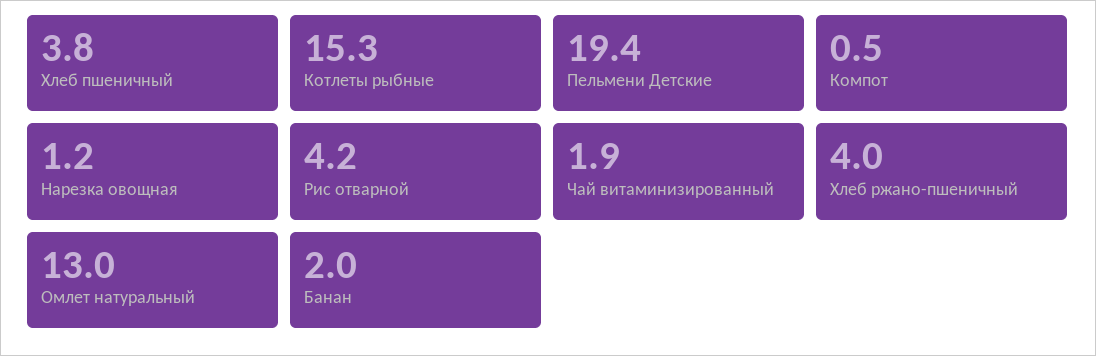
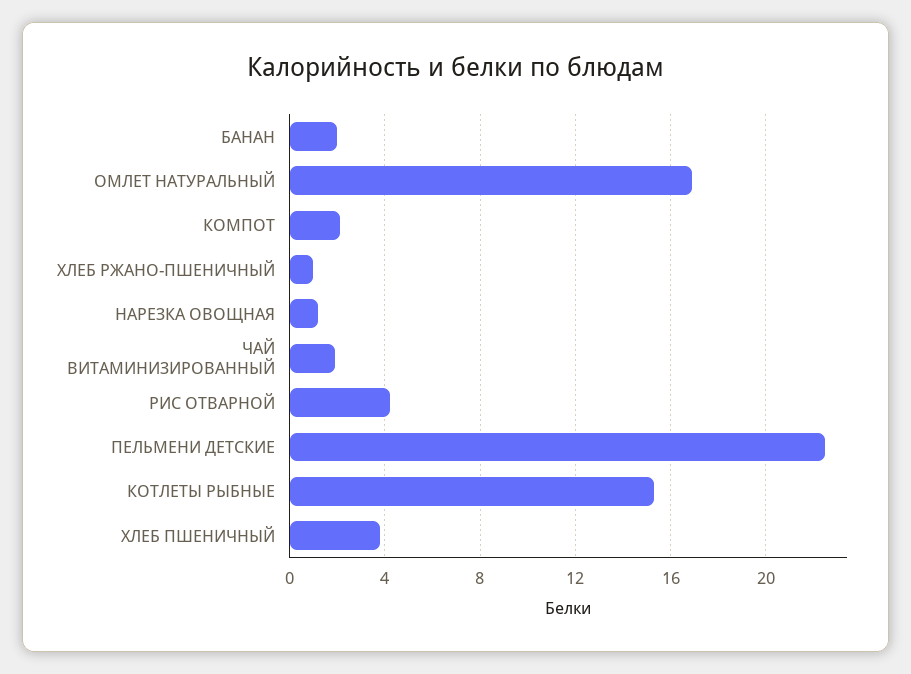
  {
    "Хлеб пшеничный": 3.8,
    "Котлеты рыбные": 15.3,
-   "Пельмени Детские": 19.4,
+   "Пельмени Детские": 22.5,
-   "Компот": 0.5,
+   "Компот": 2,
    "Нарезка овощная": 1.2,
    "Рис отварной": 4.2,
    "Чай витаминизированный": 1.9,
-   "Хлеб ржано-пшеничный": 4,
+   "Хлеб ржано-пшеничный": 1,
-   "Омлет натуральный": 13,
+   "Омлет натуральный": 17,
    "Банан": 2
  }

